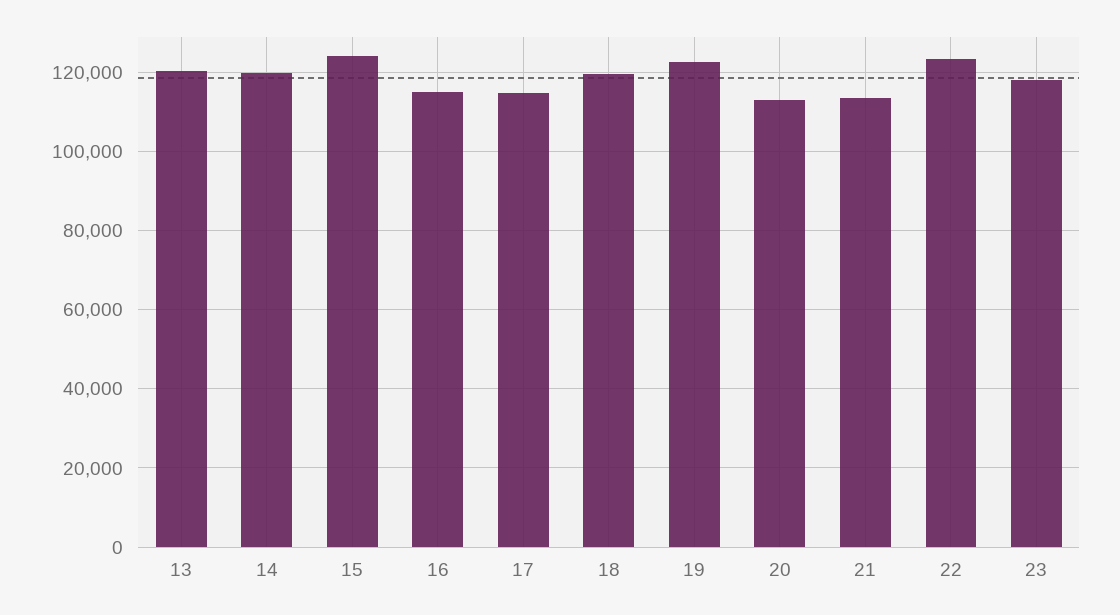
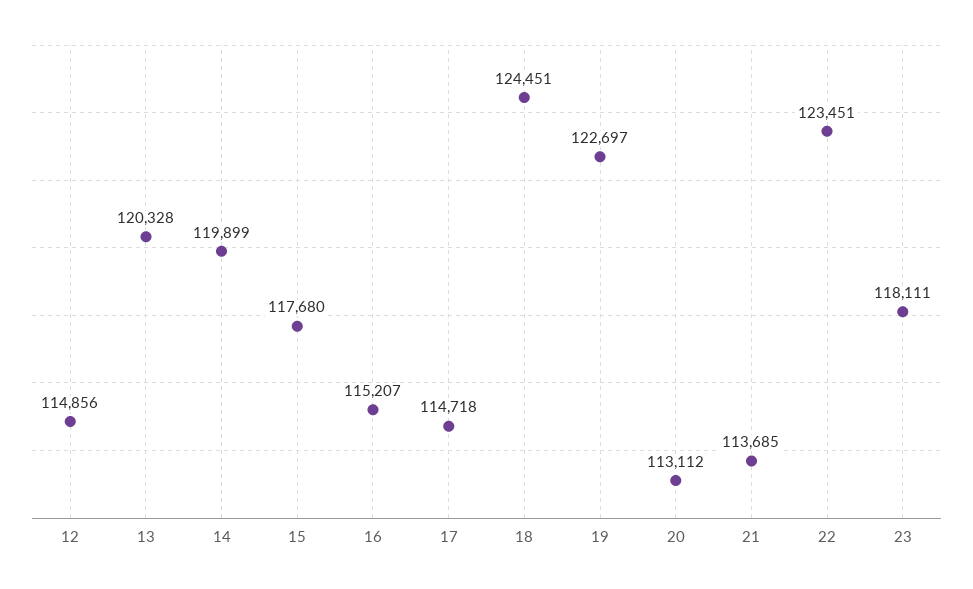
  {
    "13": 120328,
    "14": 119899,
-   "15": 124000,
+   "15": 117680,
    "16": 115207,
    "17": 114718,
-   "18": 120000,
+   "18": 124451,
    "19": 122697,
    "20": 113112,
    "21": 113685,
    "22": 123451,
-   "23": 118111
+   "23": 118111,
+   "12": 114856
  }

